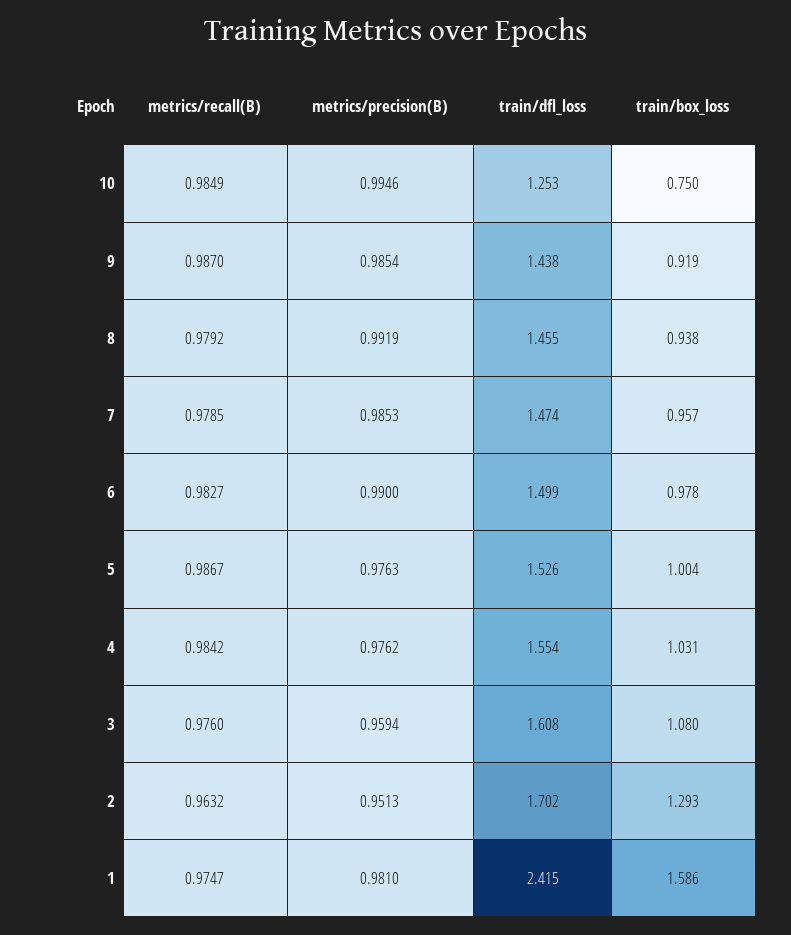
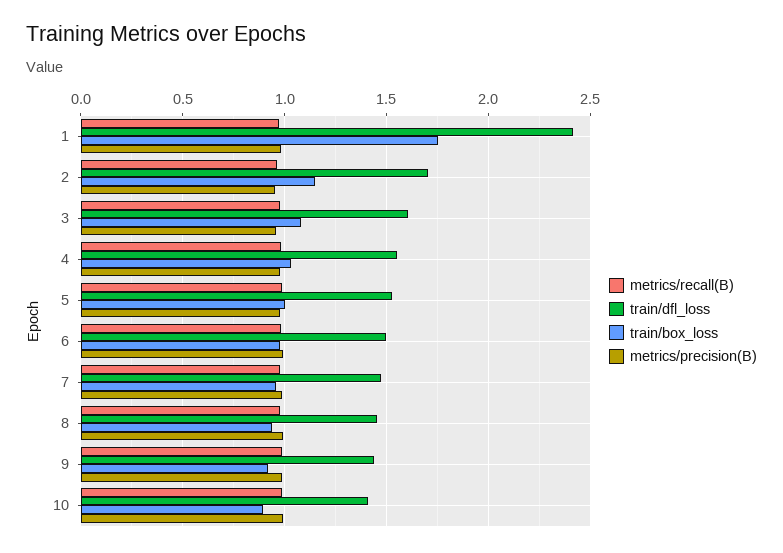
  {
    "metrics/recall(B)": {
      "10": 0.9849,
      "9": 0.987,
      "8": 0.9792,
      "7": 0.9785,
      "6": 0.9827,
      "5": 0.9867,
      "4": 0.9842,
      "3": 0.976,
      "2": 0.9632,
      "1": 0.9747
    },
    "metrics/precision(B)": {
      "10": 0.9946,
      "9": 0.9854,
      "8": 0.9919,
      "7": 0.9853,
      "6": 0.99,
      "5": 0.9763,
      "4": 0.9762,
      "3": 0.9594,
      "2": 0.9513,
      "1": 0.981
    },
    "train/dfl_loss": {
-     "10": 1.253,
+     "10": 1.4,
      "9": 1.438,
      "8": 1.455,
      "7": 1.474,
      "6": 1.499,
      "5": 1.526,
      "4": 1.554,
      "3": 1.608,
      "2": 1.702,
      "1": 2.415
    },
    "train/box_loss": {
-     "10": 0.75,
+     "10": 0.9,
      "9": 0.919,
      "8": 0.938,
      "7": 0.957,
      "6": 0.978,
      "5": 1.004,
      "4": 1.031,
      "3": 1.08,
-     "2": 1.293,
+     "2": 1.15,
-     "1": 1.586
+     "1": 1.75
    }
  }

